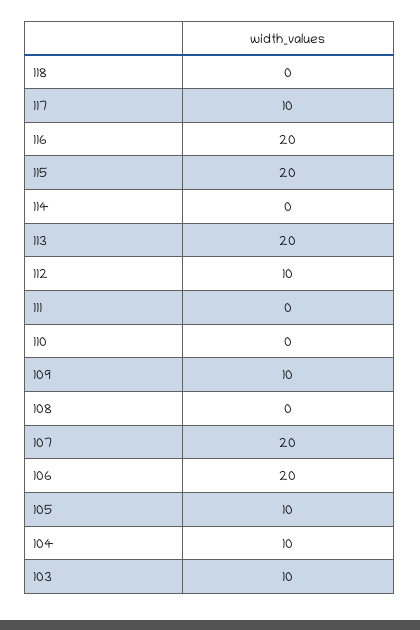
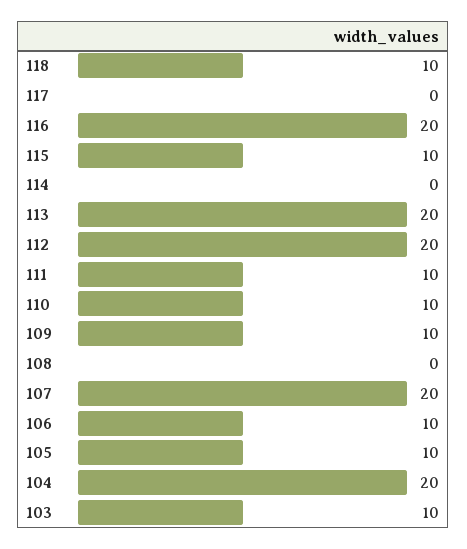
  {
-   "118": 0,
+   "118": 10,
-   "117": 10,
+   "117": 0,
    "116": 20,
-   "115": 20,
+   "115": 10,
    "114": 0,
    "113": 20,
-   "112": 10,
+   "112": 20,
-   "111": 0,
+   "111": 10,
-   "110": 0,
+   "110": 10,
    "109": 10,
    "108": 0,
    "107": 20,
-   "106": 20,
+   "106": 10,
    "105": 10,
-   "104": 10,
+   "104": 20,
    "103": 10
  }

